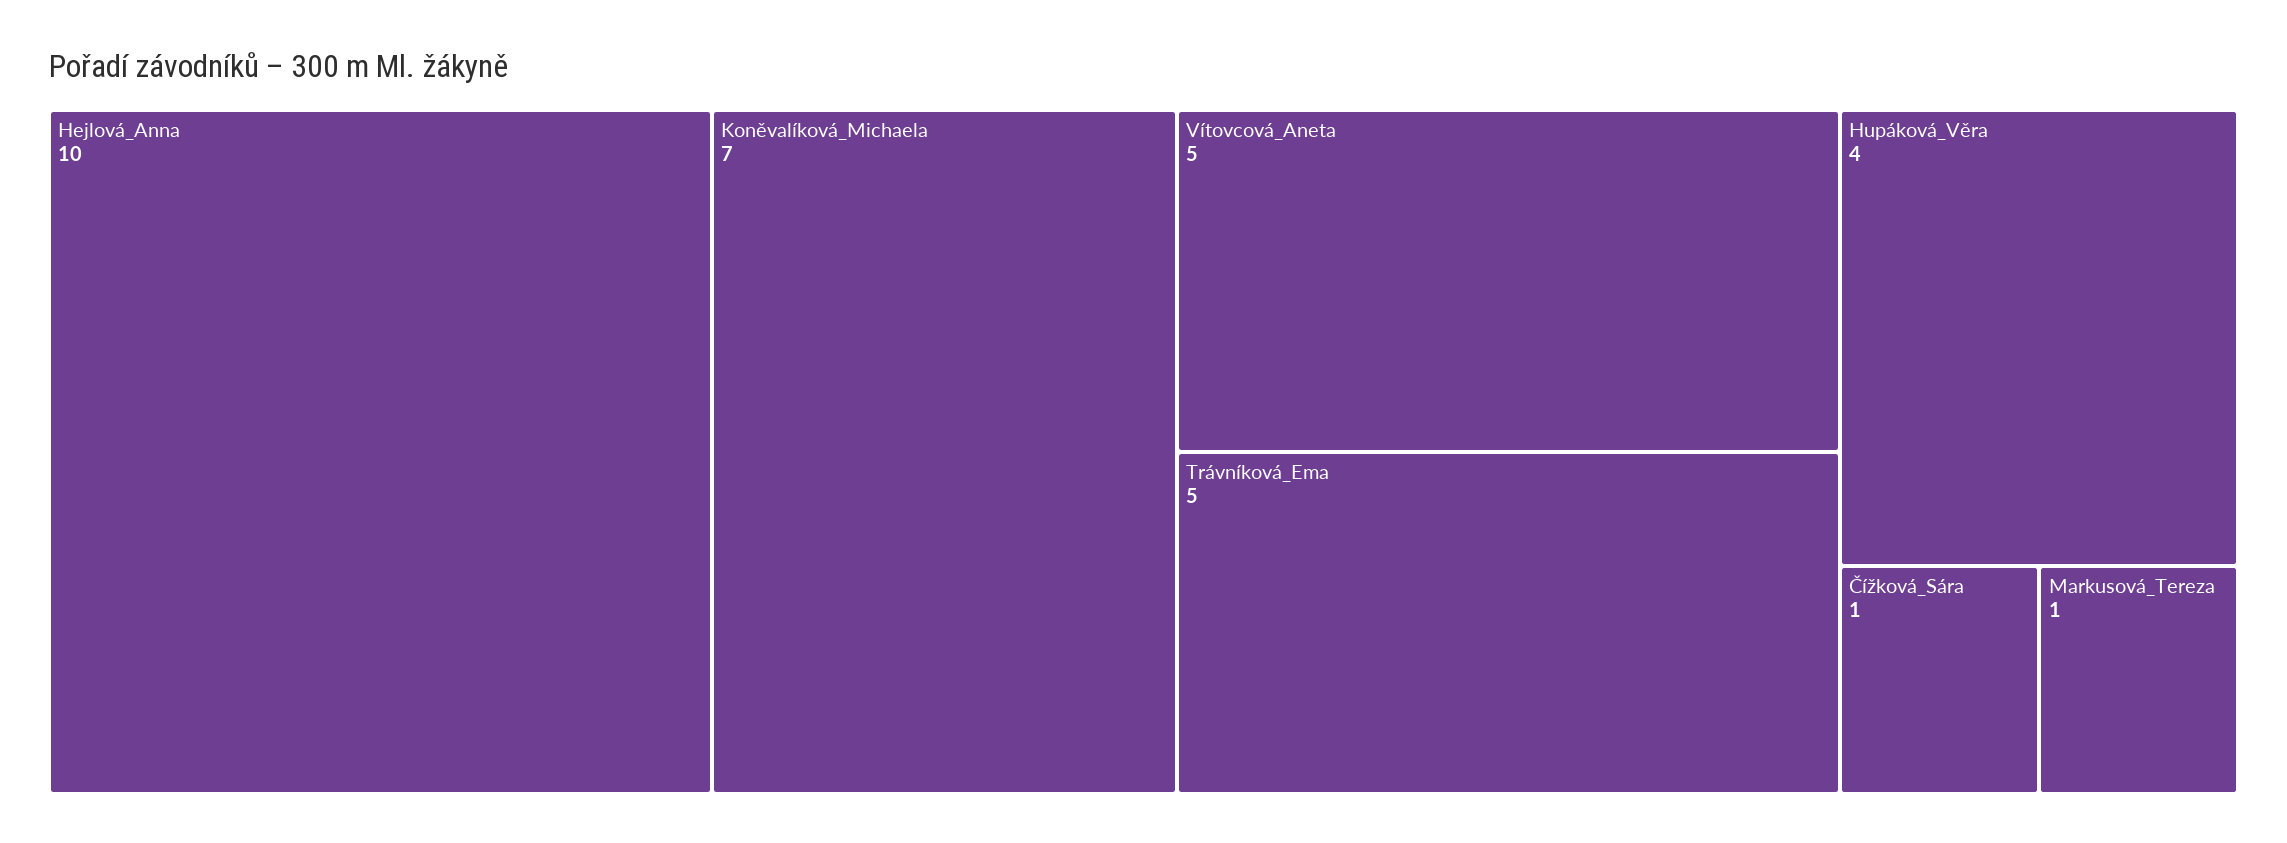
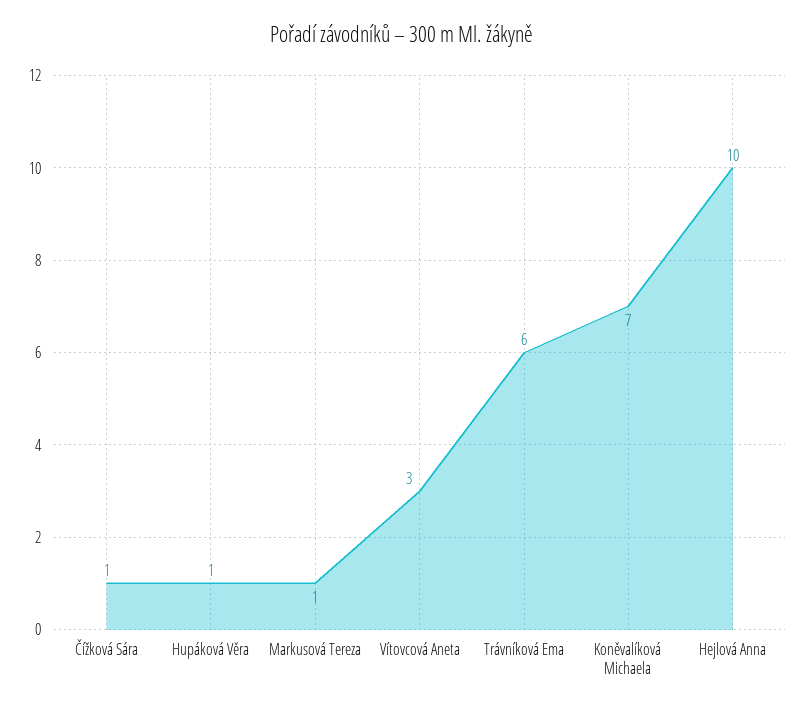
  {
    "Hejlová_Anna": 10,
    "Koněvalíková_Michaela": 7,
-   "Vítovcová_Aneta": 5,
+   "Vítovcová_Aneta": 3,
-   "Trávníková_Ema": 5,
+   "Trávníková_Ema": 6,
-   "Hupáková_Věra": 4,
+   "Hupáková_Věra": 1,
    "Čížková_Sára": 1,
    "Markusová_Tereza": 1
  }

